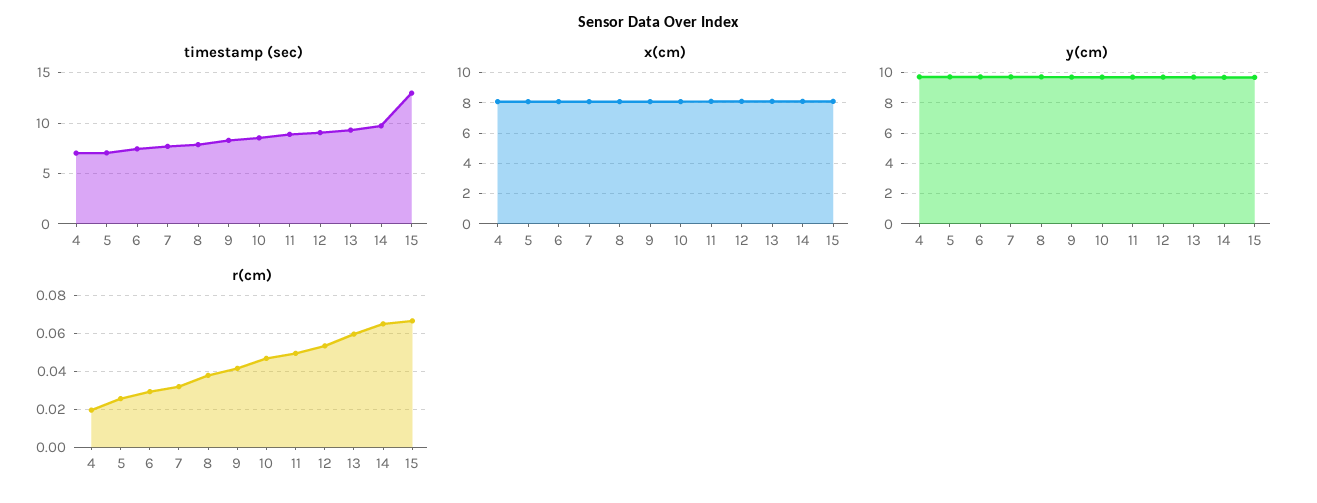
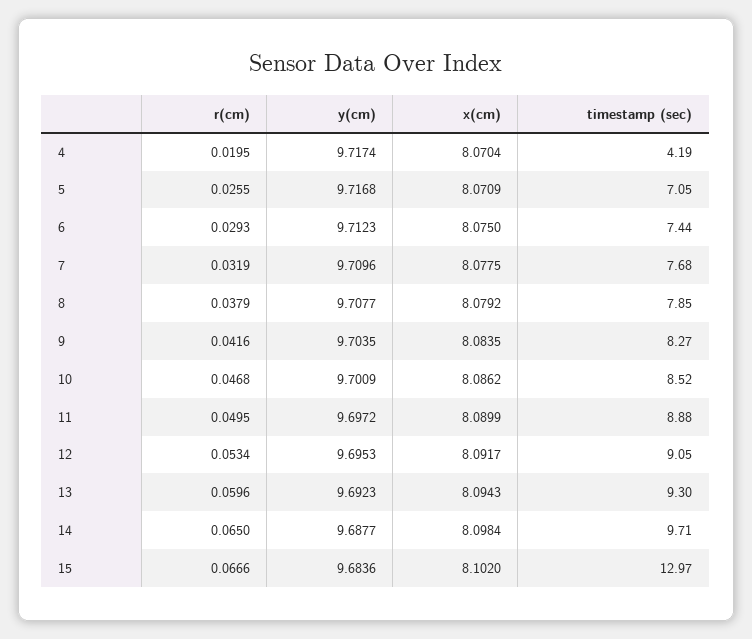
  {
    "timestamp (sec)": {
-     "4": 7,
+     "4": 4.19,
      "5": 7.05,
      "6": 7.44,
      "7": 7.68,
      "8": 7.85,
      "9": 8.27,
      "10": 8.52,
      "11": 8.88,
      "12": 9.05,
      "13": 9.3,
      "14": 9.71,
      "15": 12.97
    },
    "x(cm)": {
      "4": 8.0704,
      "5": 8.0709,
      "6": 8.075,
      "7": 8.0775,
      "8": 8.0792,
      "9": 8.0835,
      "10": 8.0862,
      "11": 8.0899,
      "12": 8.0917,
      "13": 8.0943,
      "14": 8.0984,
      "15": 8.102
    },
    "y(cm)": {
      "4": 9.7174,
      "5": 9.7168,
      "6": 9.7123,
      "7": 9.7096,
      "8": 9.7077,
      "9": 9.7035,
      "10": 9.7009,
      "11": 9.6972,
      "12": 9.6953,
      "13": 9.6923,
      "14": 9.6877,
      "15": 9.6836
    },
    "r(cm)": {
      "4": 0.0195,
      "5": 0.0255,
      "6": 0.0293,
      "7": 0.0319,
      "8": 0.0379,
      "9": 0.0416,
      "10": 0.0468,
      "11": 0.0495,
      "12": 0.0534,
      "13": 0.0596,
      "14": 0.065,
      "15": 0.0666
    }
  }

